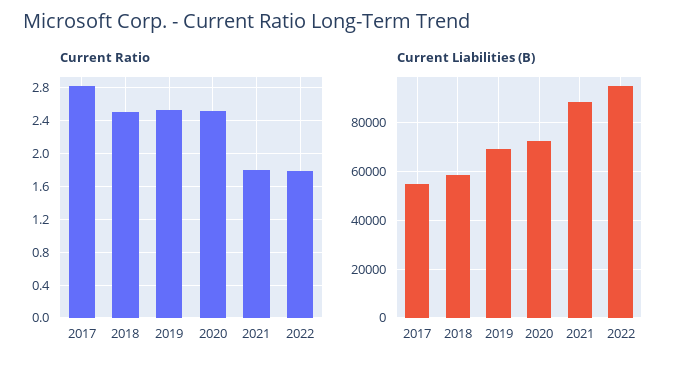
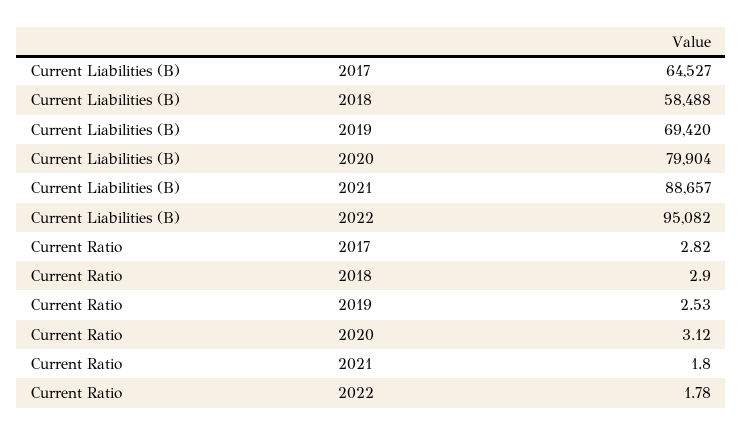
  {
    "Current Ratio": {
      "2017": 2.82,
-     "2018": 2.5,
+     "2018": 2.9,
      "2019": 2.53,
-     "2020": 2.5,
+     "2020": 3.12,
      "2021": 1.8,
      "2022": 1.78
    },
    "Current Liabilities (B)": {
-     "2017": 55000,
+     "2017": 64527,
      "2018": 58488,
      "2019": 69420,
-     "2020": 72500,
+     "2020": 79904,
      "2021": 88657,
      "2022": 95082
    }
  }

